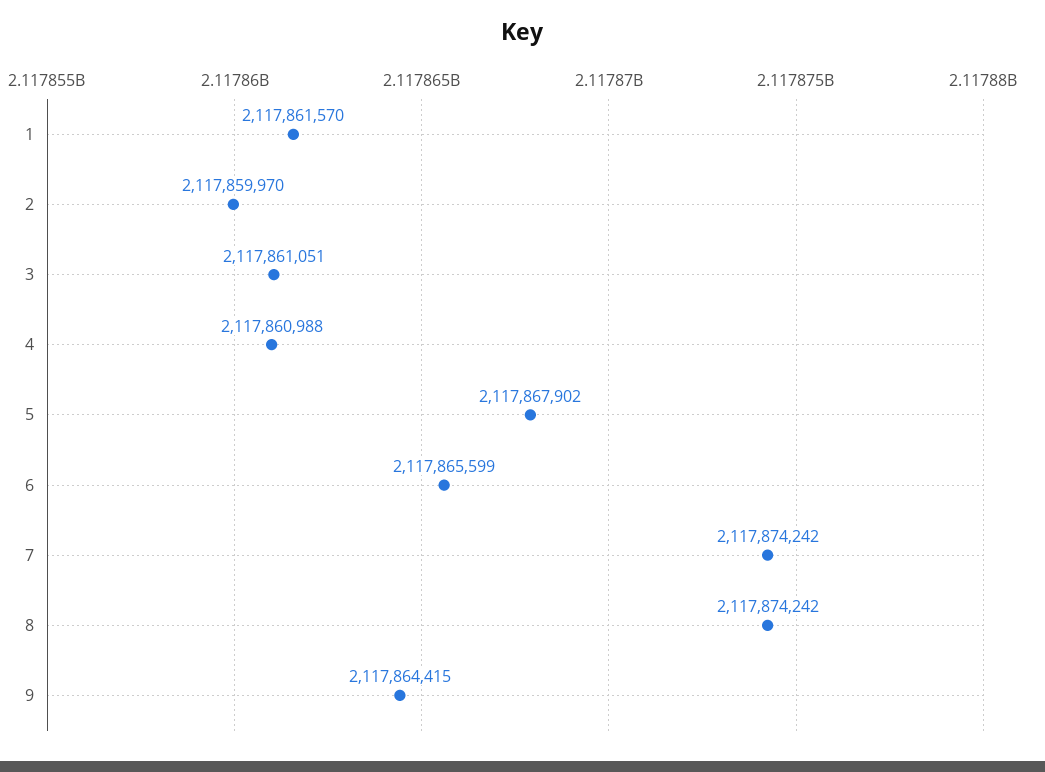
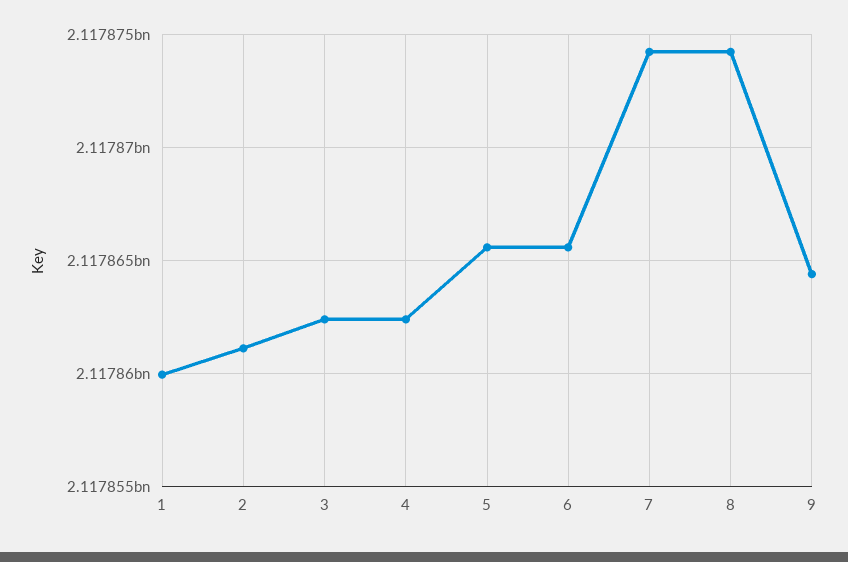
  {
-   "1": 2117861570,
+   "1": 2117860000,
-   "2": 2117859970,
+   "2": 2117861000,
-   "3": 2117861051,
+   "3": 2117862500,
-   "4": 2117860988,
+   "4": 2117862500,
-   "5": 2117867902,
+   "5": 2117865500,
    "6": 2117865599,
    "7": 2117874242,
    "8": 2117874242,
    "9": 2117864415
  }

